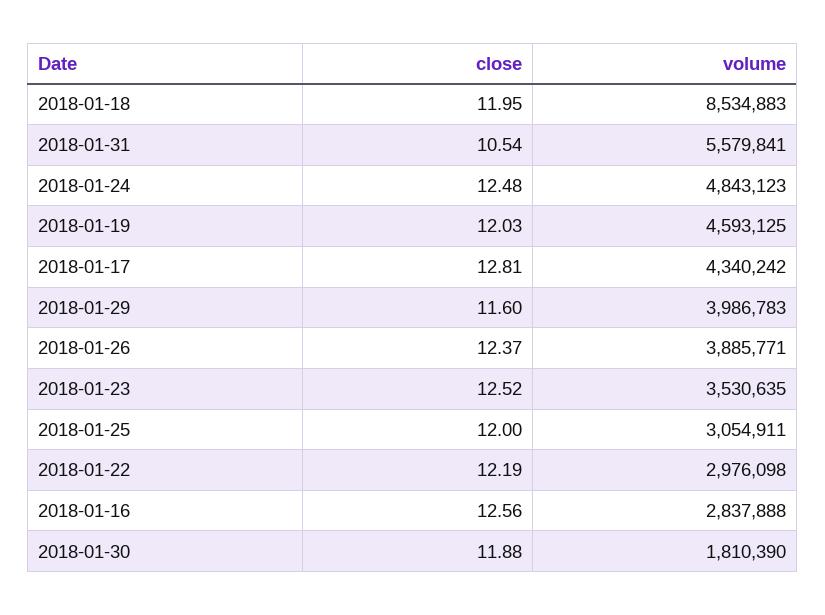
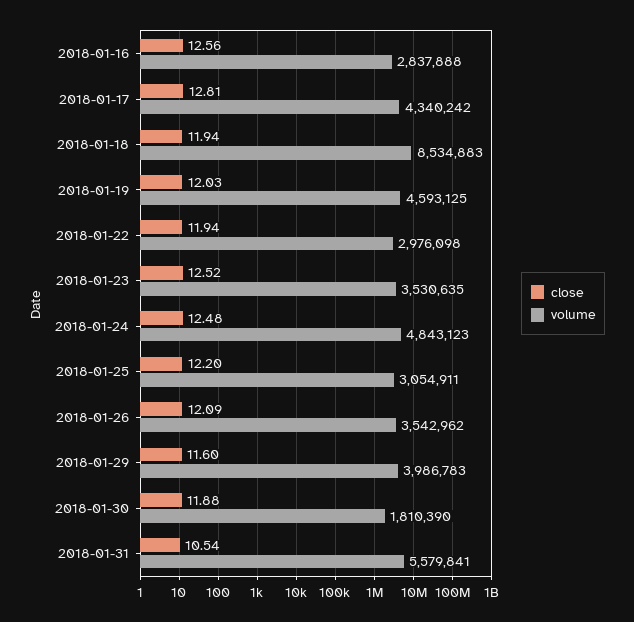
  {
    "close": {
-     "2018-01-18": 11.95,
+     "2018-01-18": 11.94,
      "2018-01-31": 10.54,
      "2018-01-24": 12.48,
      "2018-01-19": 12.03,
      "2018-01-17": 12.81,
      "2018-01-29": 11.6,
-     "2018-01-26": 12.37,
+     "2018-01-26": 12.09,
      "2018-01-23": 12.52,
-     "2018-01-25": 12,
+     "2018-01-25": 12.2,
-     "2018-01-22": 12.19,
+     "2018-01-22": 11.94,
      "2018-01-16": 12.56,
      "2018-01-30": 11.88
    },
    "volume": {
      "2018-01-18": 8534883,
      "2018-01-31": 5579841,
      "2018-01-24": 4843123,
      "2018-01-19": 4593125,
      "2018-01-17": 4340242,
      "2018-01-29": 3986783,
-     "2018-01-26": 3885771,
+     "2018-01-26": 3542962,
      "2018-01-23": 3530635,
      "2018-01-25": 3054911,
      "2018-01-22": 2976098,
      "2018-01-16": 2837888,
      "2018-01-30": 1810390
    }
  }

